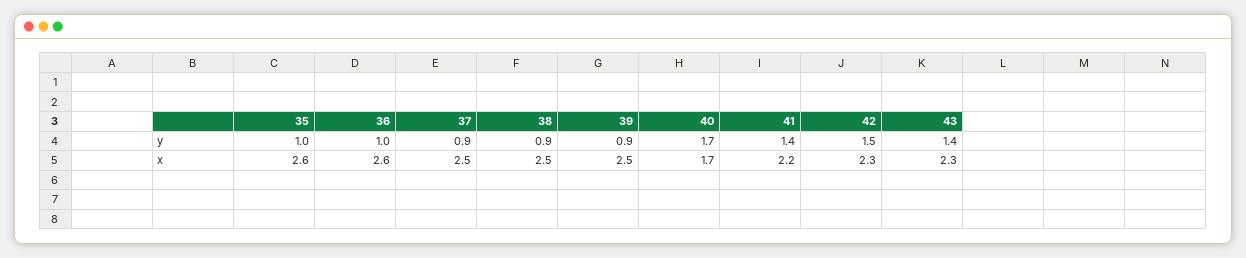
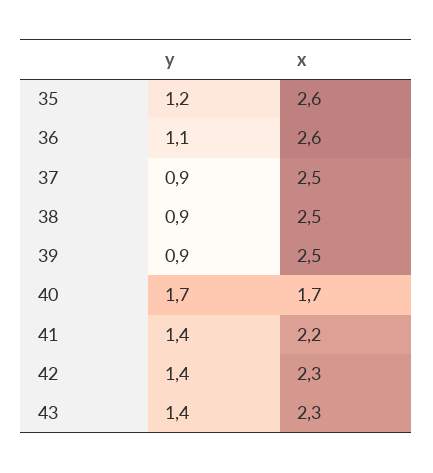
  {
    "35": {
-     "y": 1,
+     "y": 1.2,
      "x": 2.6
    },
    "36": {
-     "y": 1,
+     "y": 1.1,
      "x": 2.6
    },
    "37": {
      "y": 0.9,
      "x": 2.5
    },
    "38": {
      "y": 0.9,
      "x": 2.5
    },
    "39": {
      "y": 0.9,
      "x": 2.5
    },
    "40": {
      "y": 1.7,
      "x": 1.7
    },
    "41": {
      "y": 1.4,
      "x": 2.2
    },
    "42": {
-     "y": 1.5,
+     "y": 1.4,
      "x": 2.3
    },
    "43": {
      "y": 1.4,
      "x": 2.3
    }
  }

